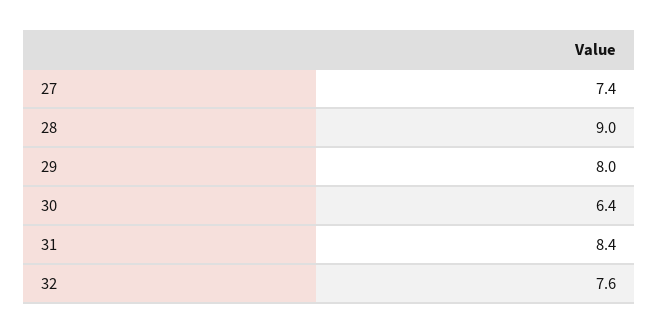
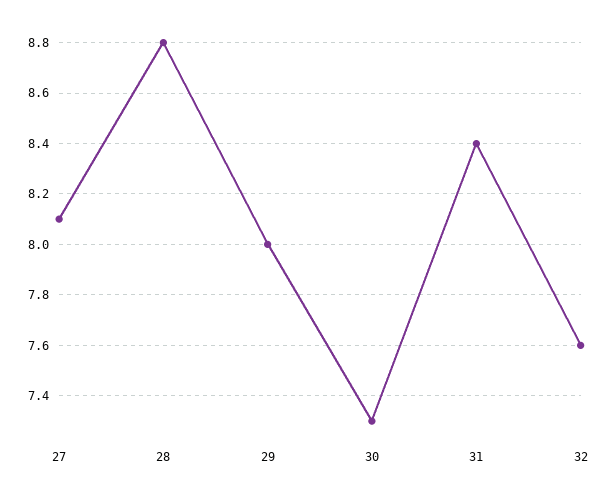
  {
-   "27": 7.4,
+   "27": 8.1,
-   "28": 9,
+   "28": 8.8,
    "29": 8,
-   "30": 6.4,
+   "30": 7.3,
    "31": 8.4,
    "32": 7.6
  }

